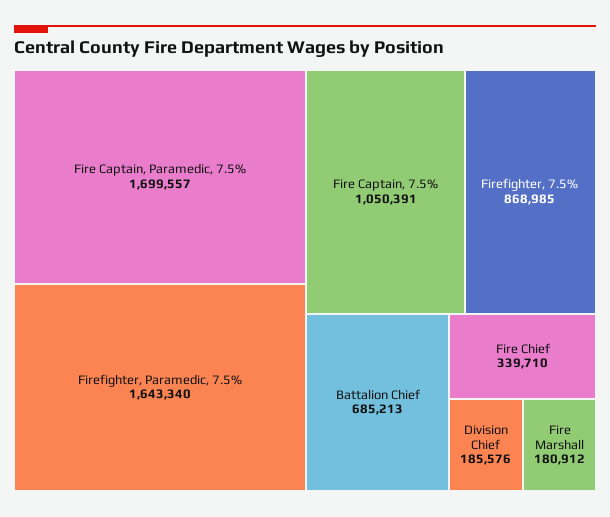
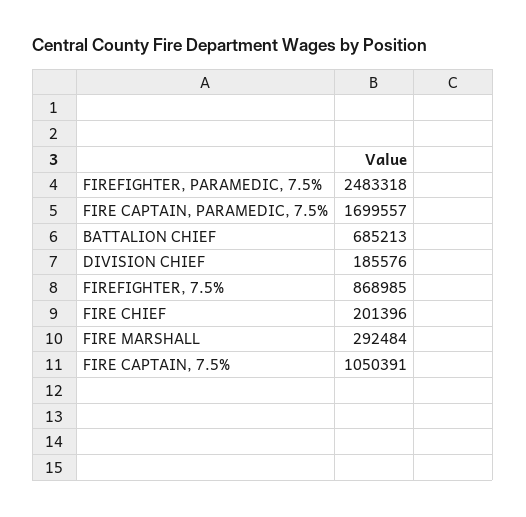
  {
    "Fire Captain, Paramedic, 7.5%": 1699557,
-   "Firefighter, Paramedic, 7.5%": 1643340,
+   "Firefighter, Paramedic, 7.5%": 2483318,
    "Fire Captain, 7.5%": 1050391,
    "Firefighter, 7.5%": 868985,
    "Battalion Chief": 685213,
-   "Fire Chief": 339710,
+   "Fire Chief": 201396,
    "Division Chief": 185576,
-   "Fire Marshall": 180912
+   "Fire Marshall": 292484
  }

